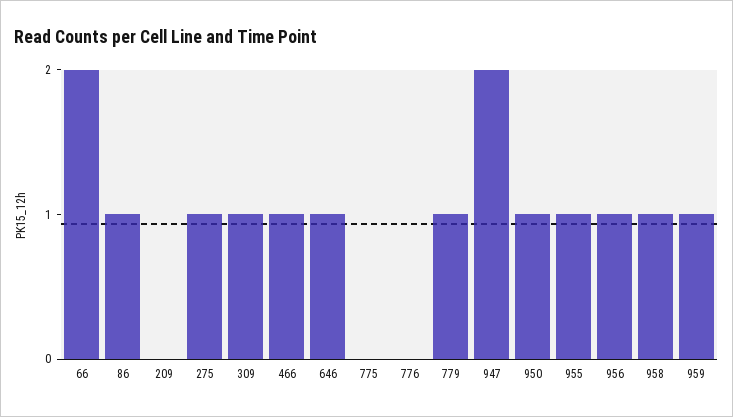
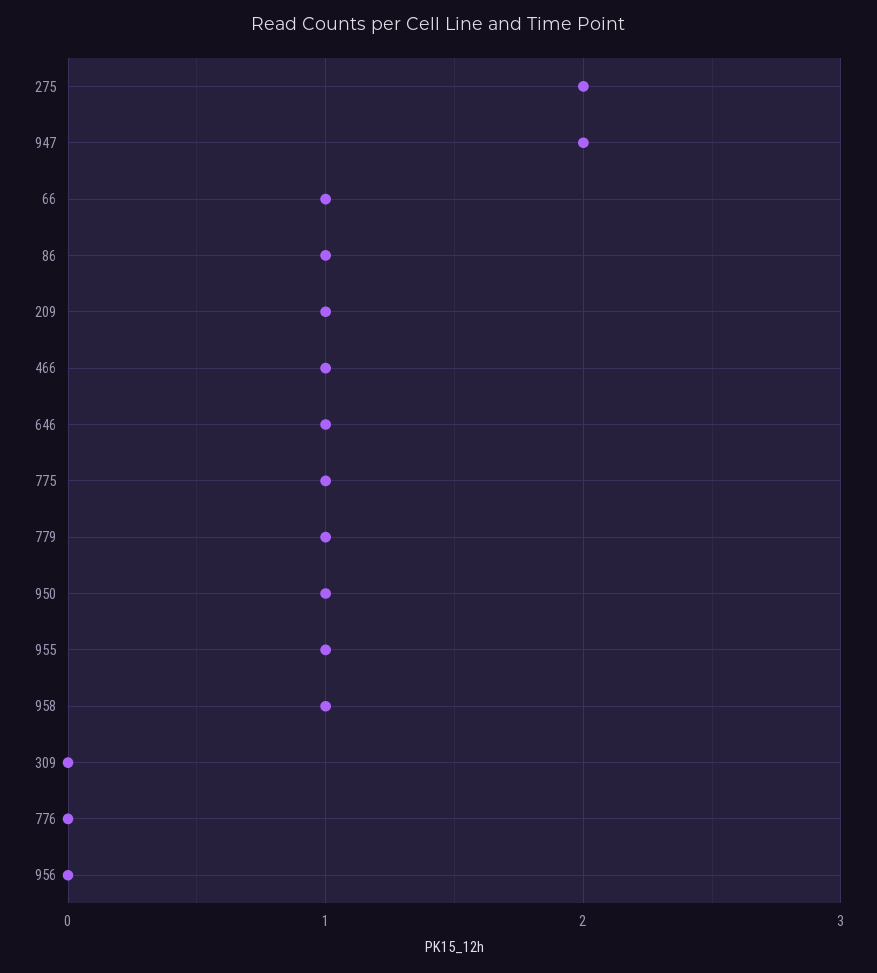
  {
-   "66": 2,
+   "66": 1,
    "86": 1,
-   "209": 0,
+   "209": 1,
-   "275": 1,
+   "275": 2,
-   "309": 1,
+   "309": 0,
    "466": 1,
    "646": 1,
-   "775": 0,
+   "775": 1,
    "776": 0,
    "779": 1,
    "947": 2,
    "950": 1,
    "955": 1,
-   "956": 1,
+   "956": 0,
-   "958": 1,
+   "958": 1
-   "959": 1
  }

